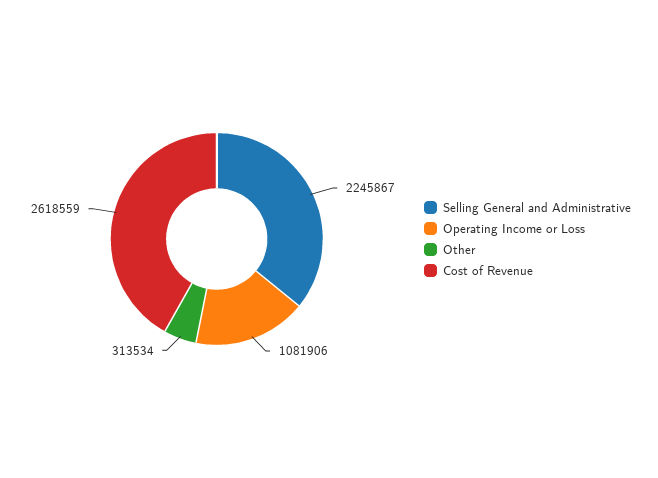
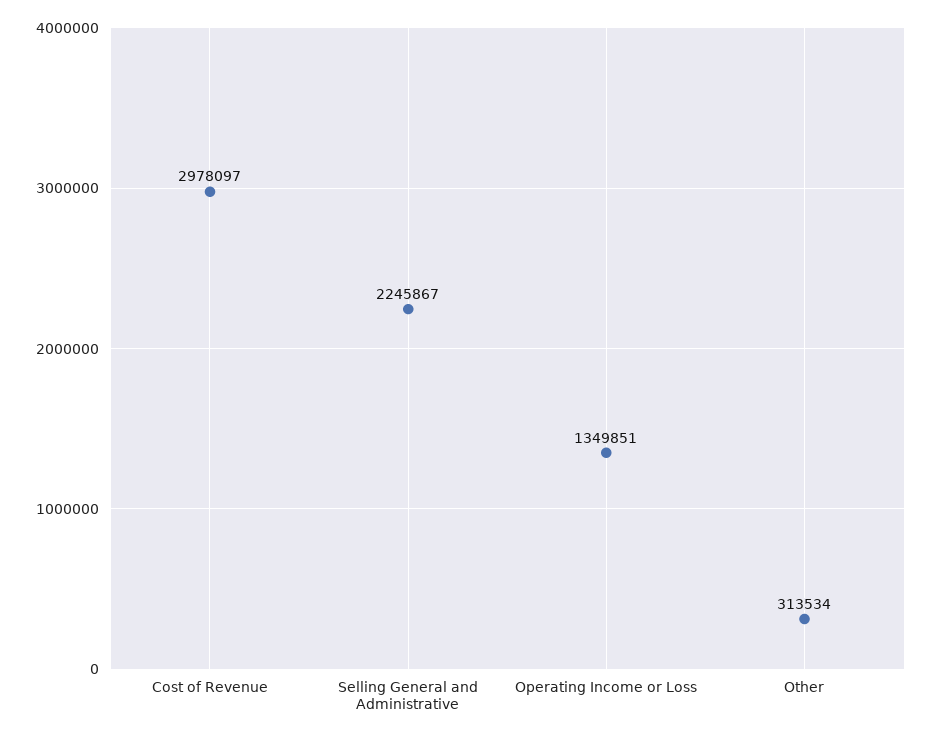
  {
    "Selling General and Administrative": 2245867,
-   "Operating Income or Loss": 1081906,
+   "Operating Income or Loss": 1349851,
    "Other": 313534,
-   "Cost of Revenue": 2618559
+   "Cost of Revenue": 2978097
  }

